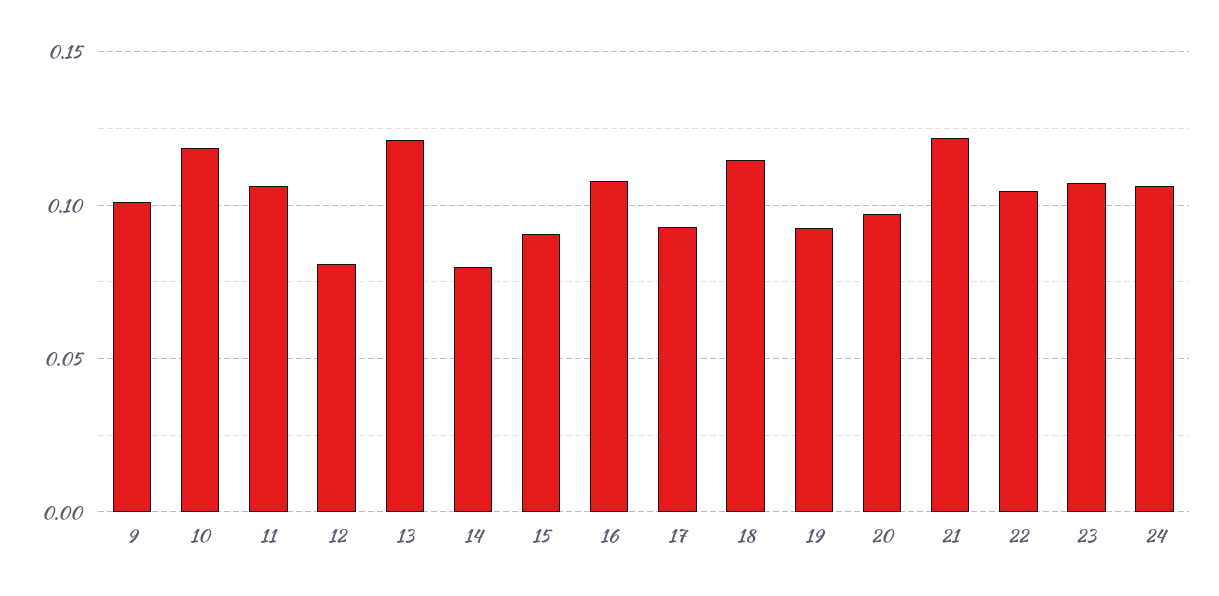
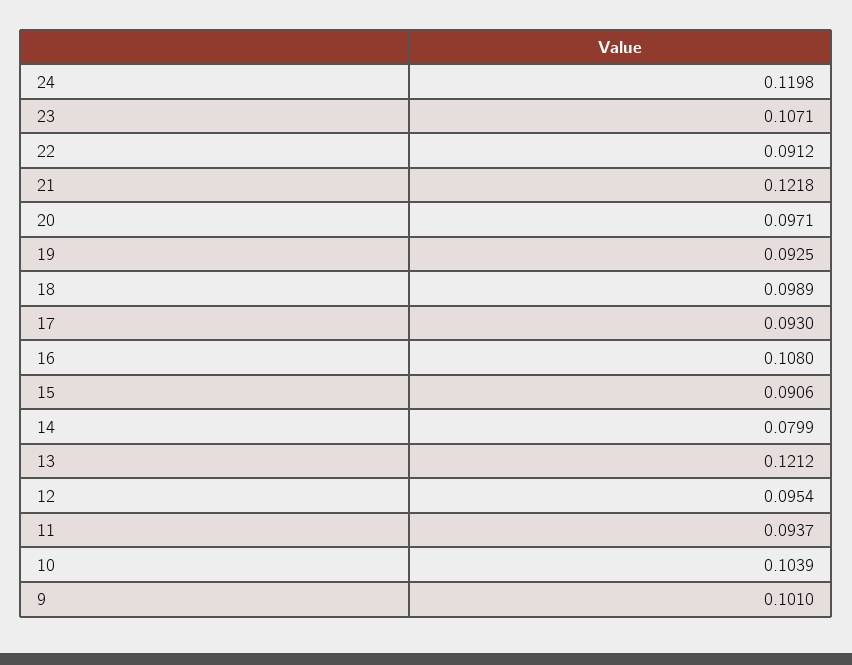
  {
    "9": 0.101,
-   "10": 0.12,
+   "10": 0.1039,
-   "11": 0.105,
+   "11": 0.0937,
-   "12": 0.08,
+   "12": 0.0954,
    "13": 0.1212,
    "14": 0.0799,
    "15": 0.0906,
    "16": 0.108,
    "17": 0.093,
-   "18": 0.115,
+   "18": 0.0989,
    "19": 0.0925,
    "20": 0.0971,
    "21": 0.1218,
-   "22": 0.105,
+   "22": 0.0912,
    "23": 0.1071,
-   "24": 0.105
+   "24": 0.1198
  }

